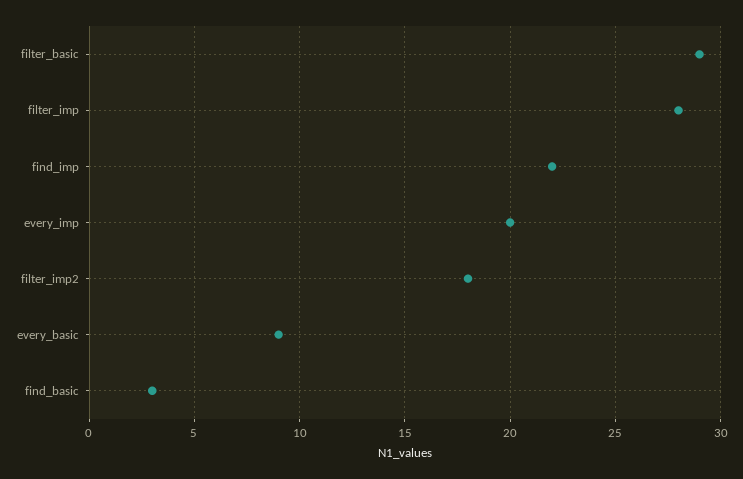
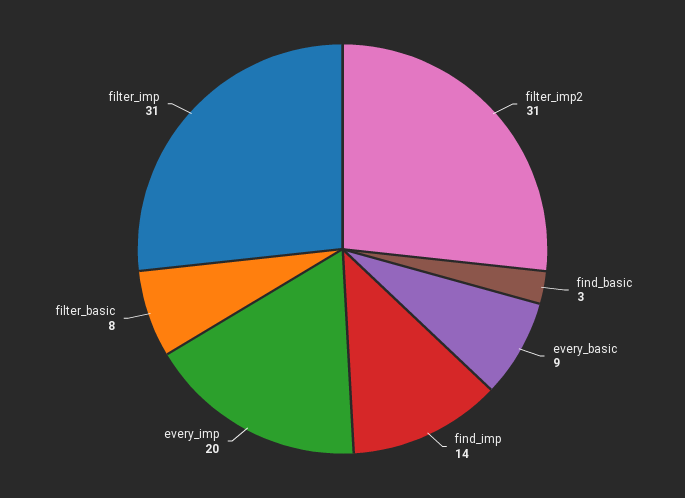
  {
-   "filter_basic": 29,
+   "filter_basic": 8,
-   "filter_imp": 28,
+   "filter_imp": 31,
-   "find_imp": 22,
+   "find_imp": 14,
    "every_imp": 20,
-   "filter_imp2": 18,
+   "filter_imp2": 31,
    "every_basic": 9,
    "find_basic": 3
  }

